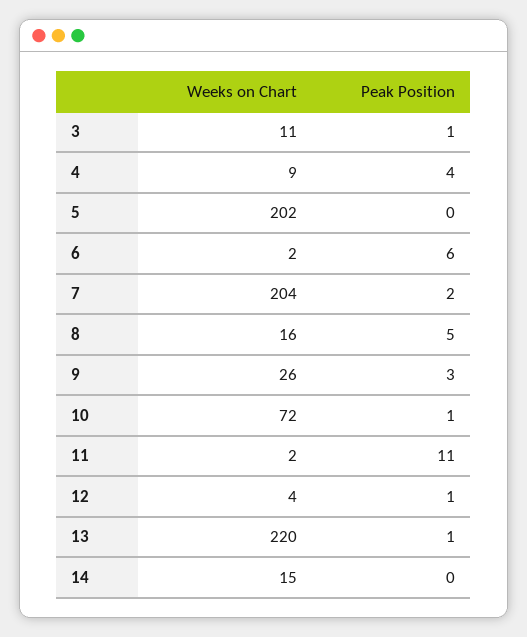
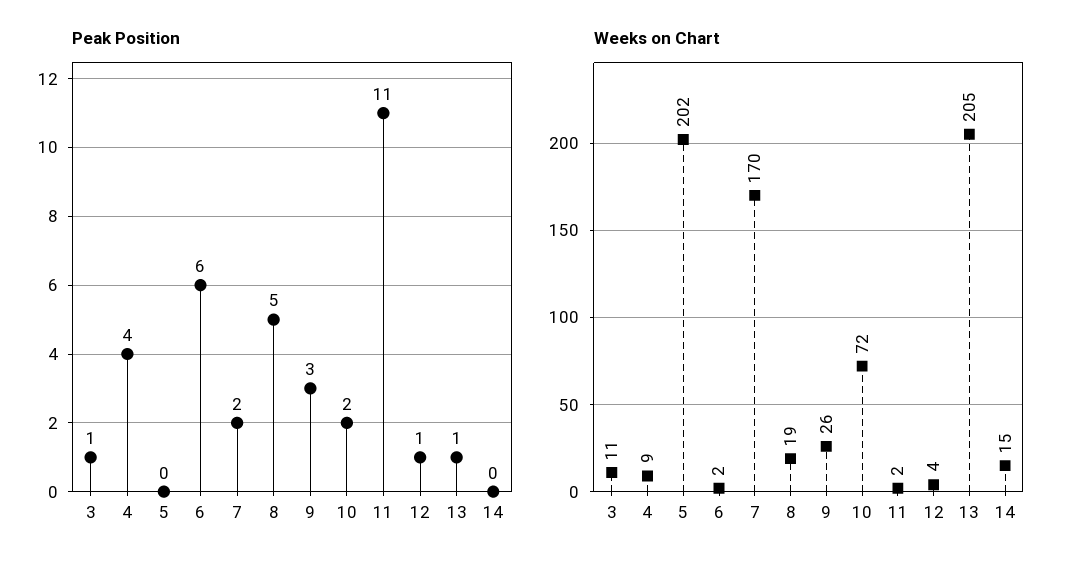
  {
    "Weeks on Chart": {
      "3": 11,
      "4": 9,
      "5": 202,
      "6": 2,
-     "7": 204,
+     "7": 170,
-     "8": 16,
+     "8": 19,
      "9": 26,
      "10": 72,
      "11": 2,
      "12": 4,
-     "13": 220,
+     "13": 205,
      "14": 15
    },
    "Peak Position": {
      "3": 1,
      "4": 4,
      "5": 0,
      "6": 6,
      "7": 2,
      "8": 5,
      "9": 3,
-     "10": 1,
+     "10": 2,
      "11": 11,
      "12": 1,
      "13": 1,
      "14": 0
    }
  }

